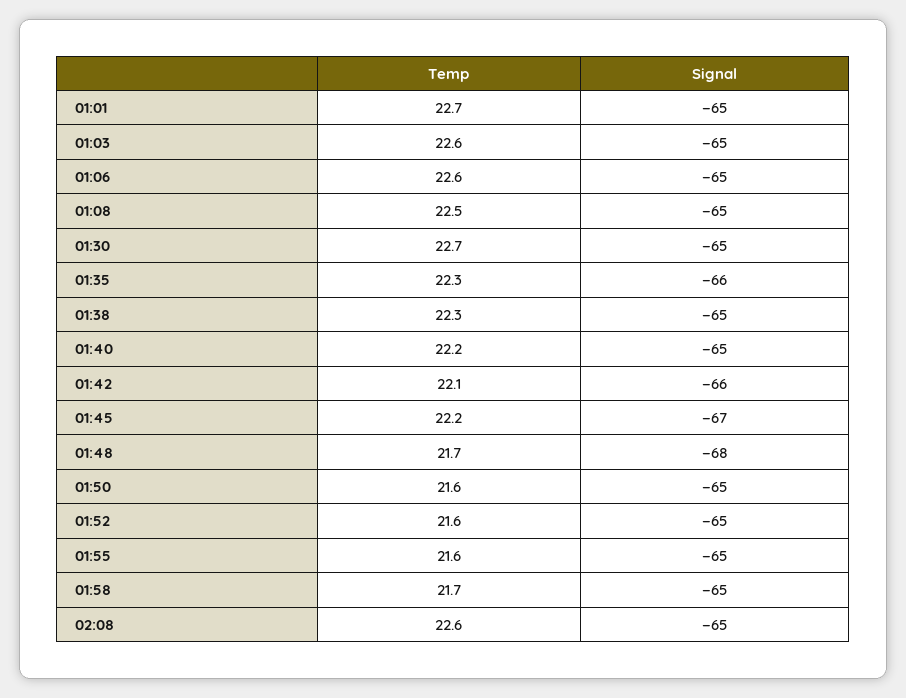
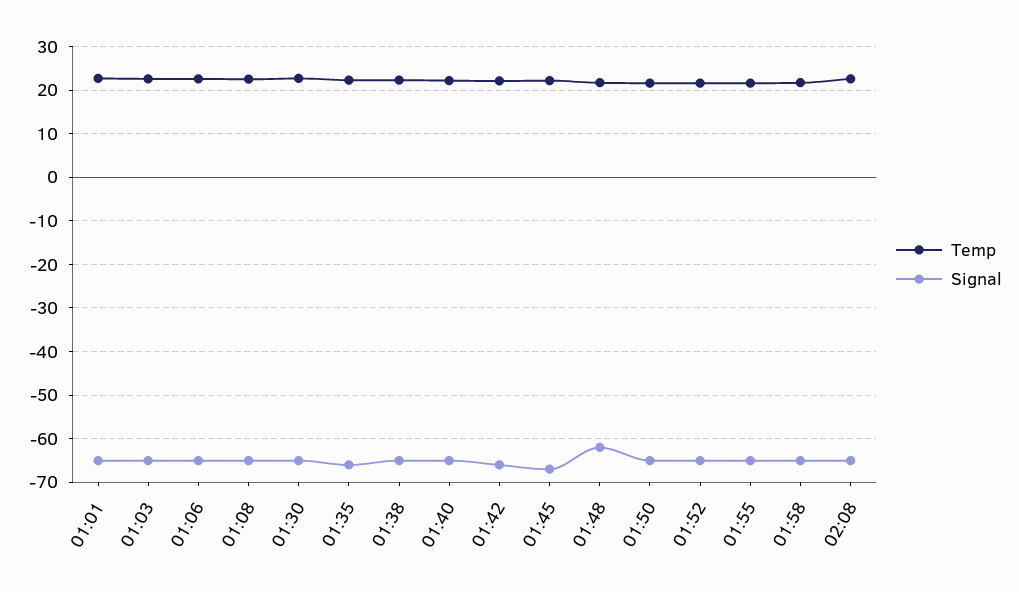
  {
    "Temp": {
      "01:01": 22.7,
      "01:03": 22.6,
      "01:06": 22.6,
      "01:08": 22.5,
      "01:30": 22.7,
      "01:35": 22.3,
      "01:38": 22.3,
      "01:40": 22.2,
      "01:42": 22.1,
      "01:45": 22.2,
      "01:48": 21.7,
      "01:50": 21.6,
      "01:52": 21.6,
      "01:55": 21.6,
      "01:58": 21.7,
      "02:08": 22.6
    },
    "Signal": {
      "01:01": -65,
      "01:03": -65,
      "01:06": -65,
      "01:08": -65,
      "01:30": -65,
      "01:35": -66,
      "01:38": -65,
      "01:40": -65,
      "01:42": -66,
      "01:45": -67,
-     "01:48": -68,
+     "01:48": -62,
      "01:50": -65,
      "01:52": -65,
      "01:55": -65,
      "01:58": -65,
      "02:08": -65
    }
  }

